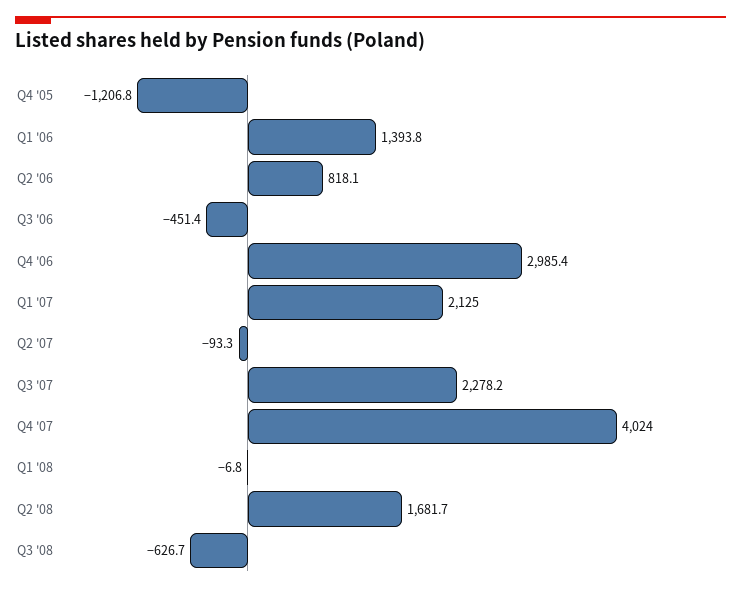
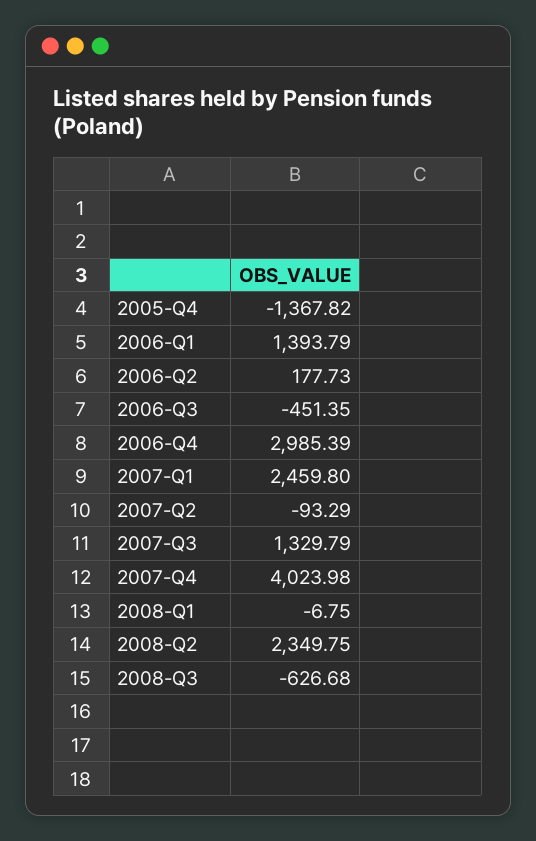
  {
-   "Q4 '05": -1206.8,
+   "Q4 '05": -1367.82,
    "Q1 '06": 1393.79,
-   "Q2 '06": 818.1,
+   "Q2 '06": 177.73,
    "Q3 '06": -451.35,
    "Q4 '06": 2985.39,
-   "Q1 '07": 2125,
+   "Q1 '07": 2459.8,
    "Q2 '07": -93.29,
-   "Q3 '07": 2278.2,
+   "Q3 '07": 1329.79,
    "Q4 '07": 4023.98,
    "Q1 '08": -6.75,
-   "Q2 '08": 1681.7,
+   "Q2 '08": 2349.75,
    "Q3 '08": -626.68
  }

